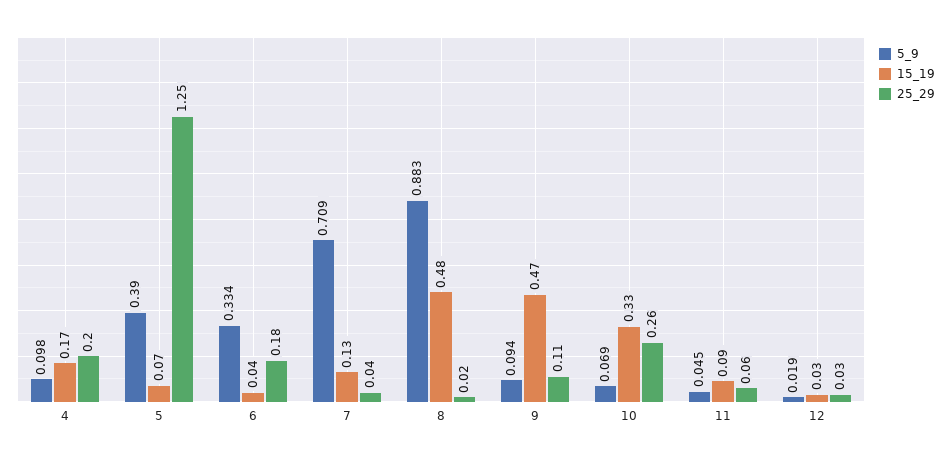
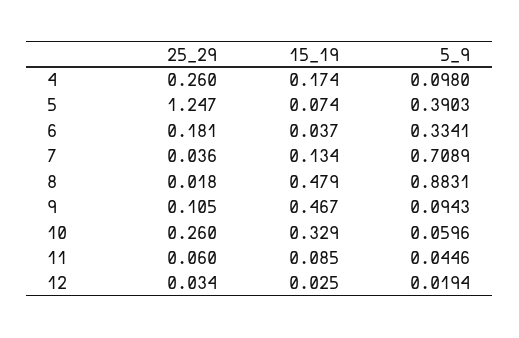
  {
    "5_9": {
      "4": 0.098,
      "5": 0.3903,
      "6": 0.3341,
      "7": 0.7089,
      "8": 0.8831,
      "9": 0.0943,
-     "10": 0.069,
+     "10": 0.0596,
      "11": 0.0446,
      "12": 0.0194
    },
    "15_19": {
      "4": 0.174,
      "5": 0.074,
      "6": 0.037,
      "7": 0.134,
      "8": 0.479,
      "9": 0.467,
      "10": 0.329,
      "11": 0.085,
      "12": 0.025
    },
    "25_29": {
-     "4": 0.2,
+     "4": 0.26,
      "5": 1.247,
      "6": 0.181,
      "7": 0.036,
      "8": 0.018,
      "9": 0.105,
      "10": 0.26,
      "11": 0.06,
      "12": 0.034
    }
  }

